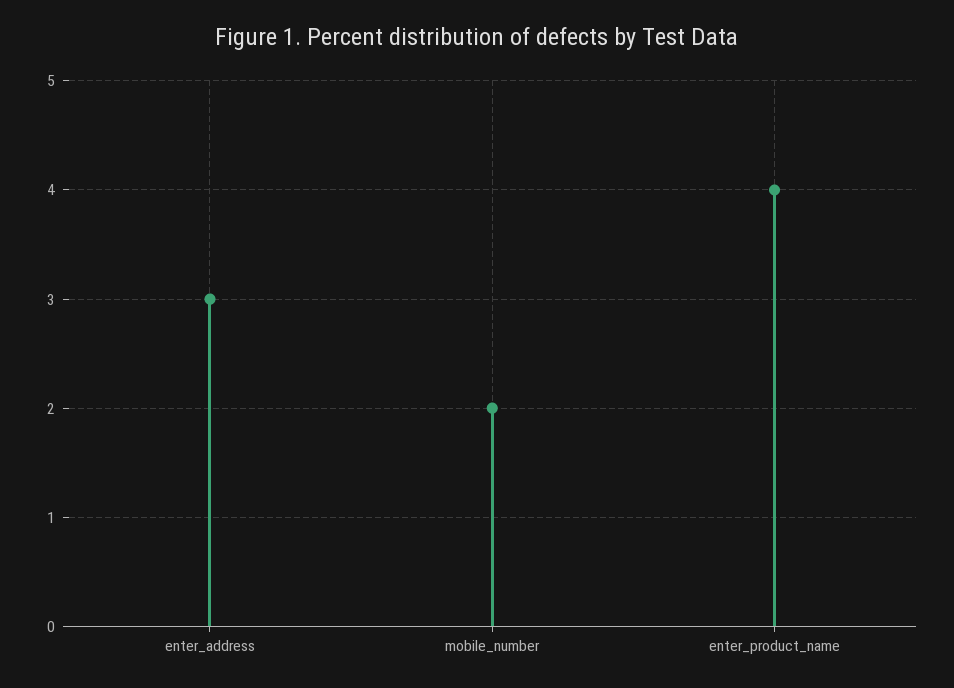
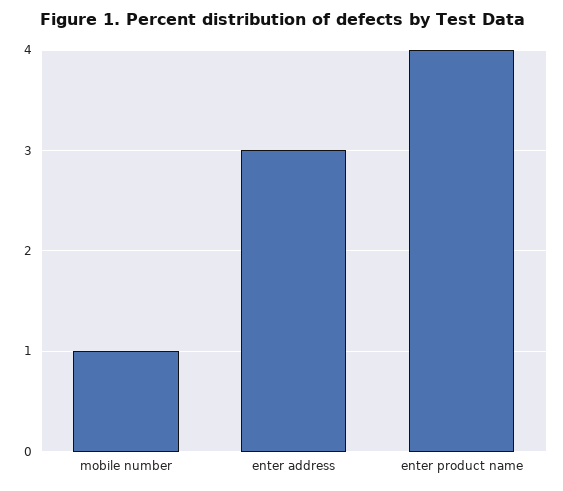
  {
    "enter_address": 3,
-   "mobile_number": 2,
+   "mobile_number": 1,
    "enter_product_name": 4
  }

